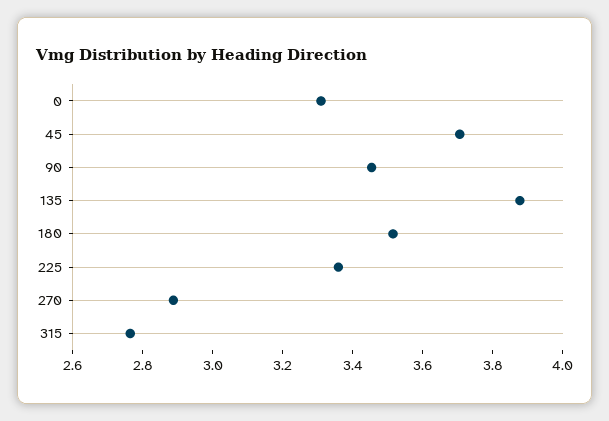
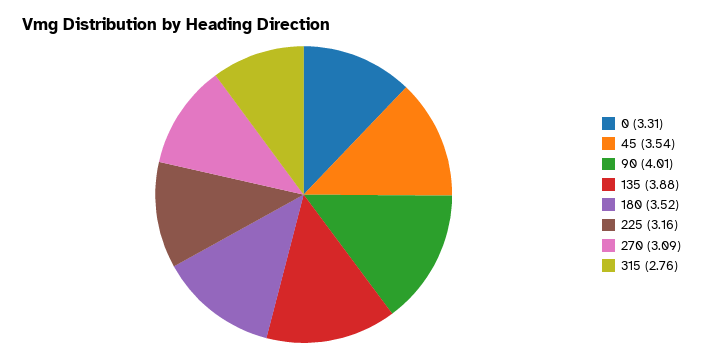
  {
    "0": 3.31,
-   "45": 3.7,
+   "45": 3.54,
-   "90": 3.45,
+   "90": 4.01,
    "135": 3.88,
    "180": 3.52,
-   "225": 3.35,
+   "225": 3.16,
-   "270": 2.9,
+   "270": 3.09,
    "315": 2.76
  }

